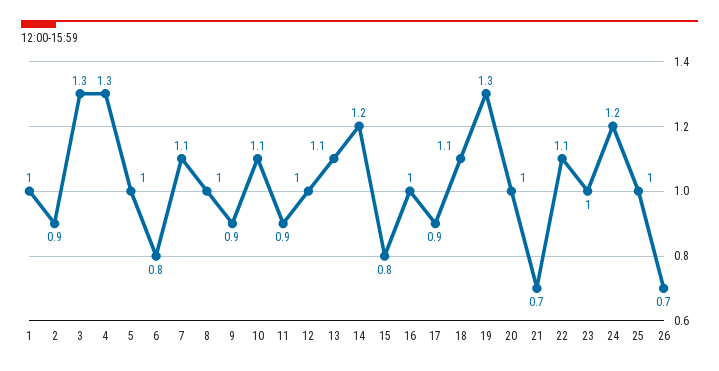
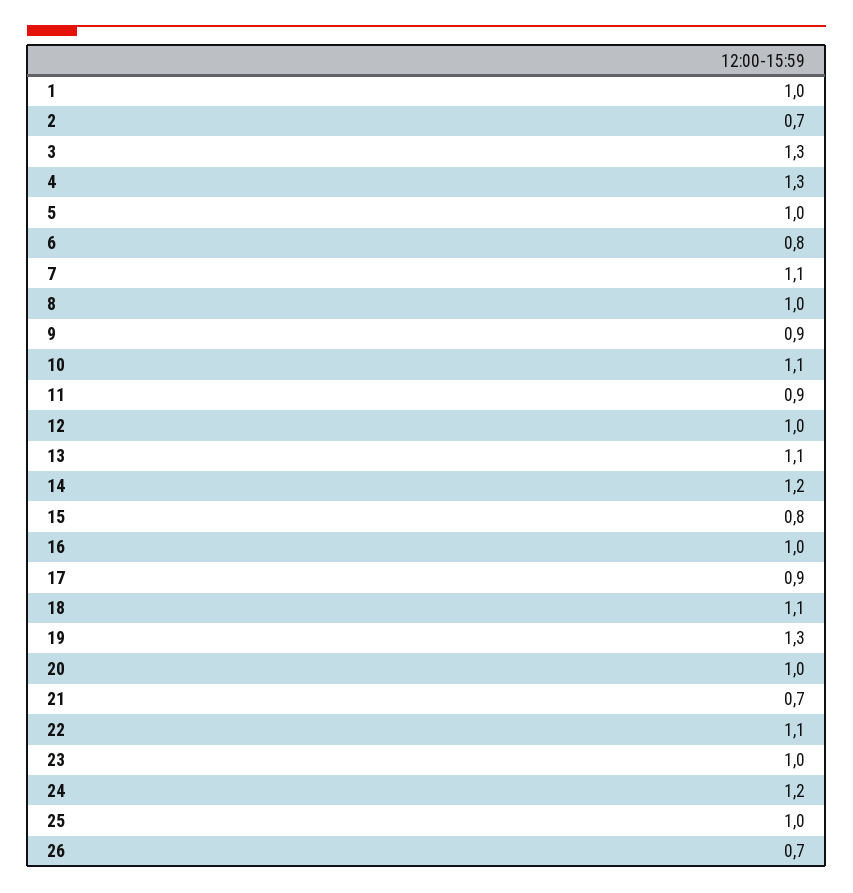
  {
    "1": 1,
-   "2": 0.9,
+   "2": 0.7,
    "3": 1.3,
    "4": 1.3,
    "5": 1,
    "6": 0.8,
    "7": 1.1,
    "8": 1,
    "9": 0.9,
    "10": 1.1,
    "11": 0.9,
    "12": 1,
    "13": 1.1,
    "14": 1.2,
    "15": 0.8,
    "16": 1,
    "17": 0.9,
    "18": 1.1,
    "19": 1.3,
    "20": 1,
    "21": 0.7,
    "22": 1.1,
    "23": 1,
    "24": 1.2,
    "25": 1,
    "26": 0.7
  }

